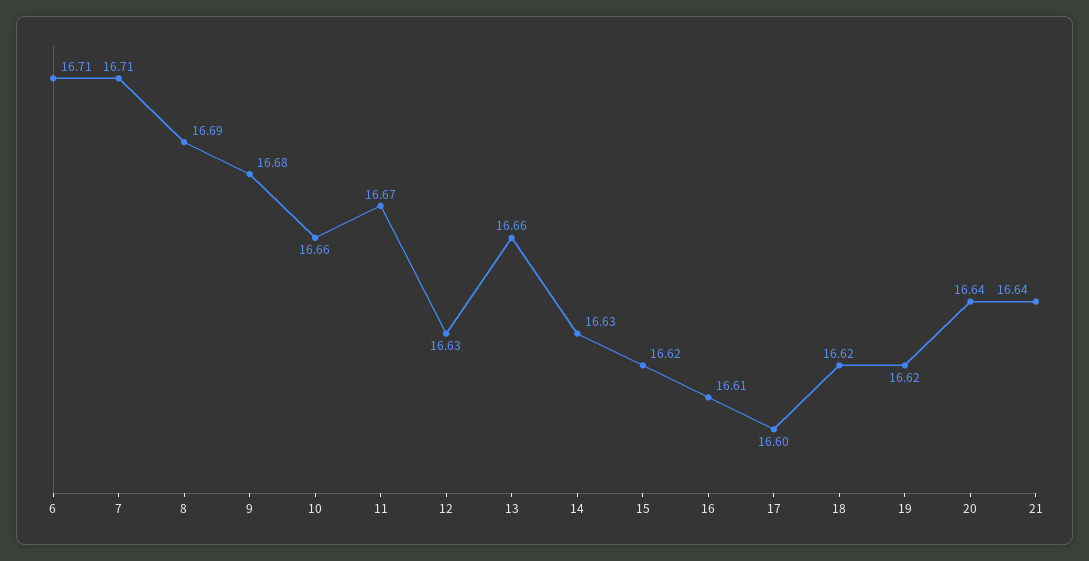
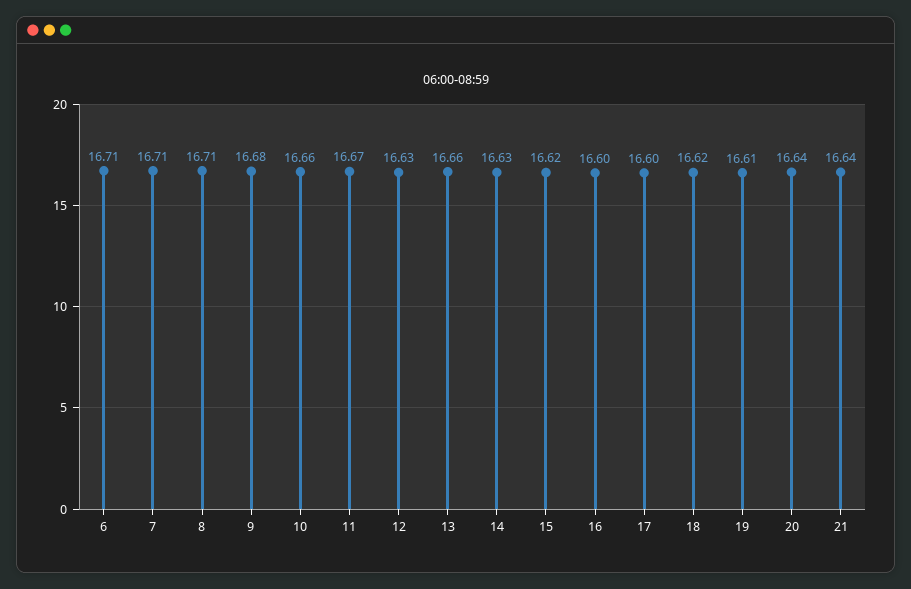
  {
    "6": 16.71,
    "7": 16.71,
-   "8": 16.69,
+   "8": 16.71,
    "9": 16.68,
    "10": 16.66,
    "11": 16.67,
    "12": 16.63,
    "13": 16.66,
    "14": 16.63,
    "15": 16.62,
-   "16": 16.61,
+   "16": 16.6,
    "17": 16.6,
    "18": 16.62,
-   "19": 16.62,
+   "19": 16.61,
    "20": 16.64,
    "21": 16.64
  }

